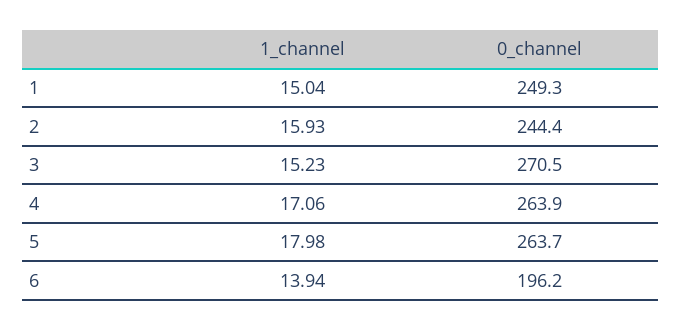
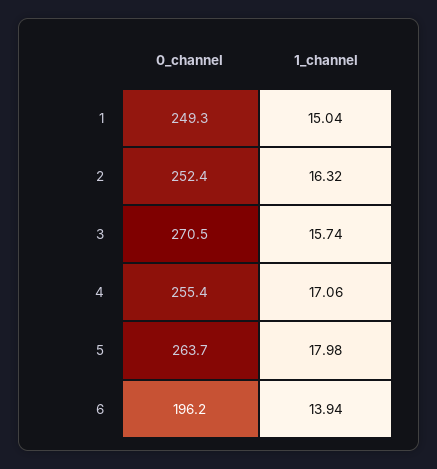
  {
    "1_channel": {
      "1": 15.04,
-     "2": 15.93,
+     "2": 16.32,
-     "3": 15.23,
+     "3": 15.74,
      "4": 17.06,
      "5": 17.98,
      "6": 13.94
    },
    "0_channel": {
      "1": 249.3,
-     "2": 244.4,
+     "2": 252.4,
      "3": 270.5,
-     "4": 263.9,
+     "4": 255.4,
      "5": 263.7,
      "6": 196.2
    }
  }

